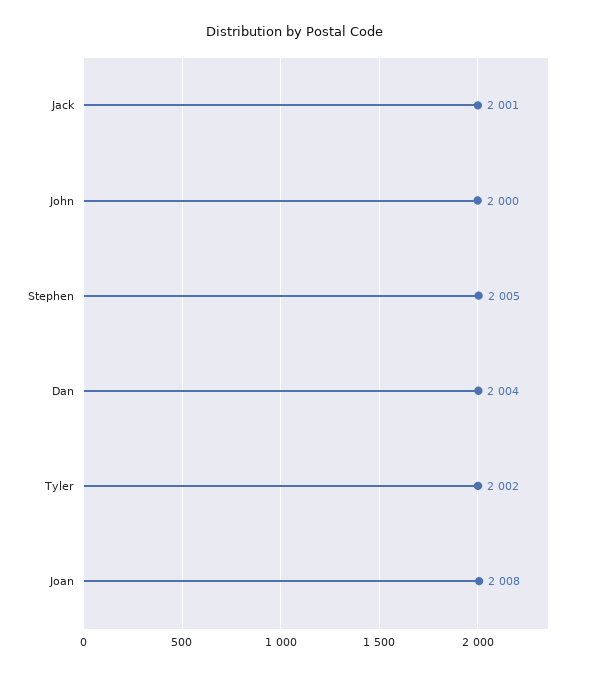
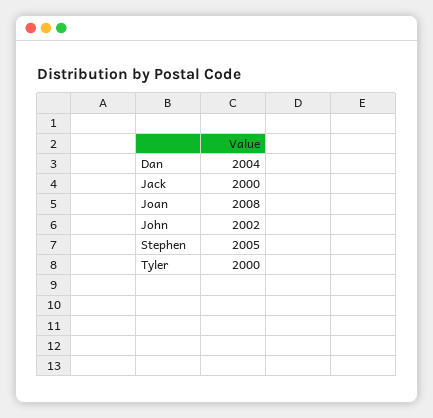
  {
-   "Jack": 2001,
+   "Jack": 2000,
-   "John": 2000,
+   "John": 2002,
    "Stephen": 2005,
    "Dan": 2004,
-   "Tyler": 2002,
+   "Tyler": 2000,
    "Joan": 2008
  }

